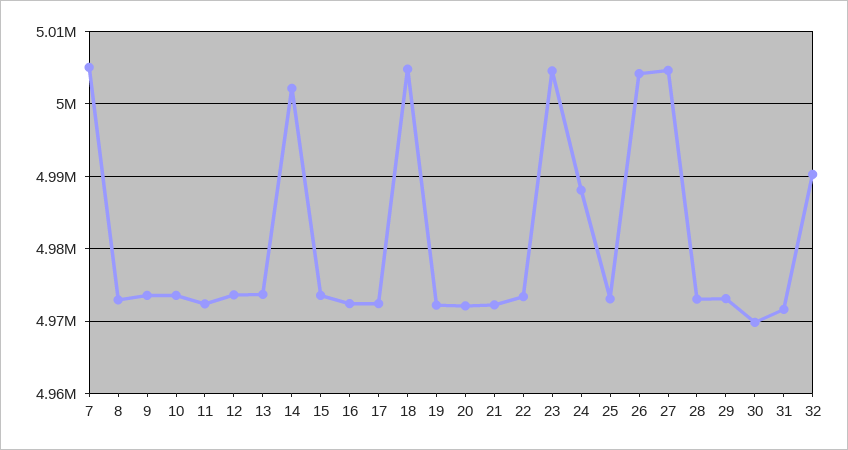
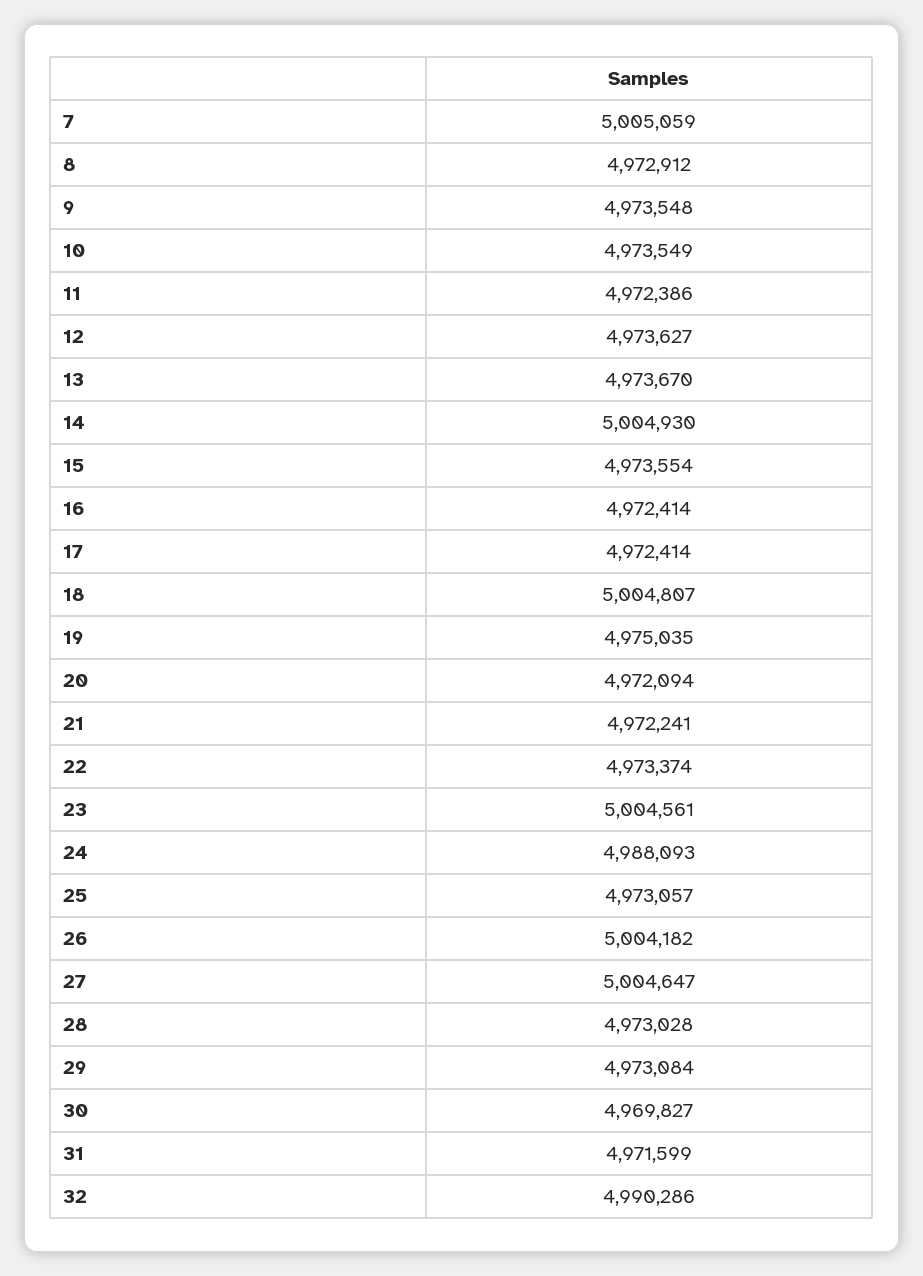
  {
    "7": 5005059,
    "8": 4972912,
    "9": 4973548,
    "10": 4973549,
    "11": 4972386,
    "12": 4973627,
    "13": 4973670,
-   "14": 5002000,
+   "14": 5004930,
    "15": 4973554,
    "16": 4972414,
    "17": 4972414,
    "18": 5004807,
-   "19": 4972000,
+   "19": 4975035,
    "20": 4972094,
    "21": 4972241,
    "22": 4973374,
    "23": 5004561,
    "24": 4988093,
    "25": 4973057,
    "26": 5004182,
    "27": 5004647,
    "28": 4973028,
    "29": 4973084,
    "30": 4969827,
    "31": 4971599,
    "32": 4990286
  }

